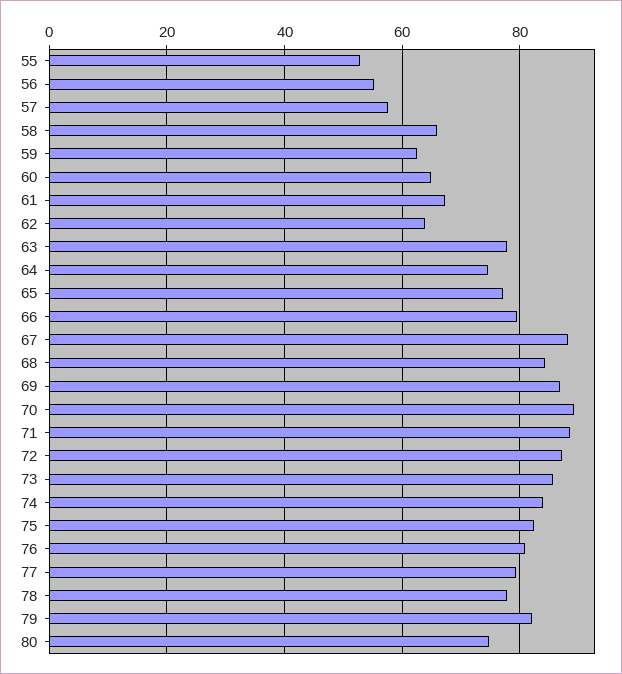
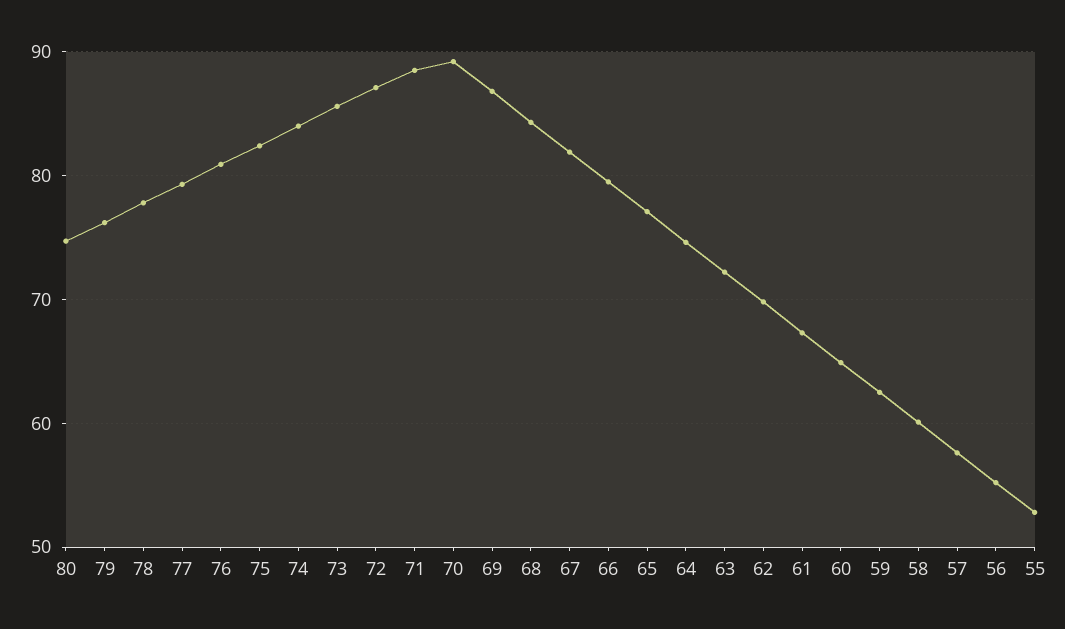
  {
    "55": 53,
    "56": 55,
    "57": 58,
-   "58": 66,
+   "58": 60,
    "59": 63,
    "60": 65,
    "61": 67,
-   "62": 64,
+   "62": 70,
-   "63": 78,
+   "63": 72,
    "64": 75,
    "65": 77,
    "66": 80,
-   "67": 88,
+   "67": 82,
    "68": 84,
    "69": 87,
    "70": 89,
    "71": 89,
    "72": 87,
    "73": 86,
    "74": 84,
    "75": 82,
    "76": 81,
    "77": 79,
    "78": 78,
-   "79": 82,
+   "79": 76,
    "80": 75
  }

